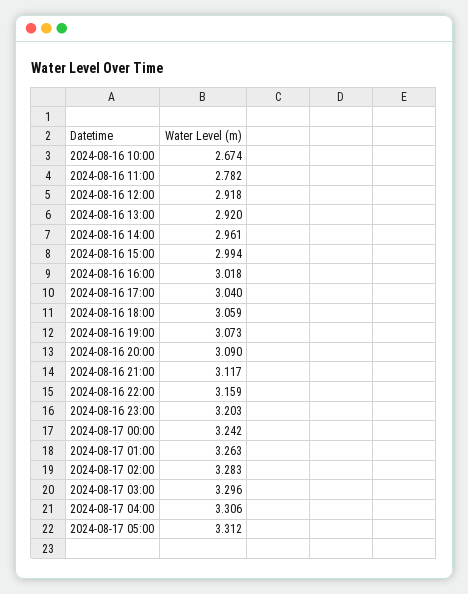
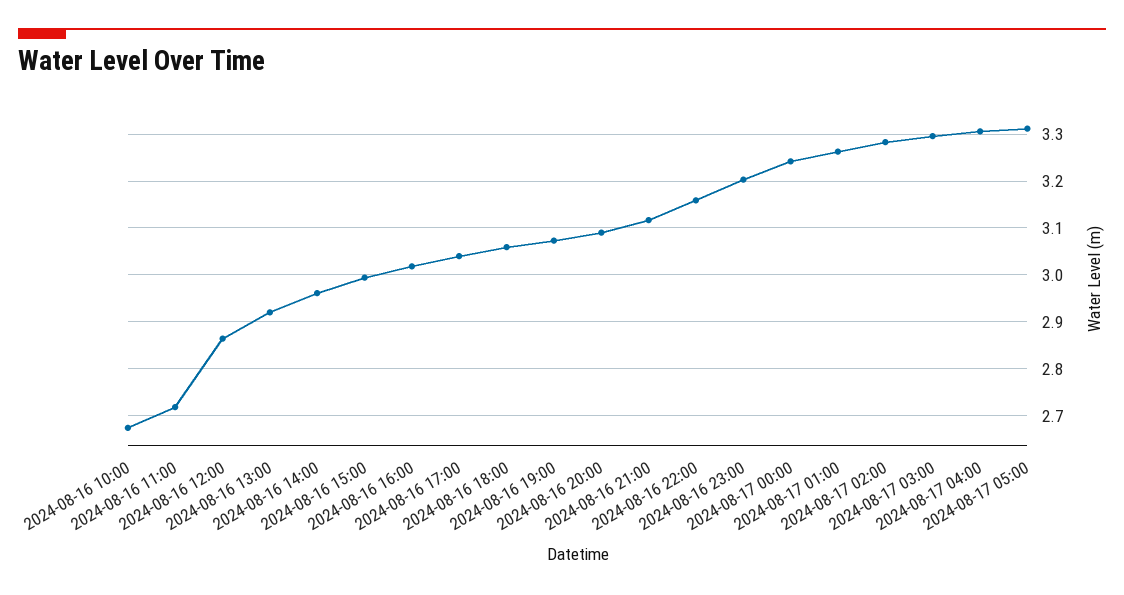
  {
    "2024-08-16 10:00": 2.674,
-   "2024-08-16 11:00": 2.782,
+   "2024-08-16 11:00": 2.72,
-   "2024-08-16 12:00": 2.918,
+   "2024-08-16 12:00": 2.86,
    "2024-08-16 13:00": 2.92,
    "2024-08-16 14:00": 2.961,
    "2024-08-16 15:00": 2.994,
    "2024-08-16 16:00": 3.018,
    "2024-08-16 17:00": 3.04,
    "2024-08-16 18:00": 3.059,
    "2024-08-16 19:00": 3.073,
    "2024-08-16 20:00": 3.09,
    "2024-08-16 21:00": 3.117,
    "2024-08-16 22:00": 3.159,
    "2024-08-16 23:00": 3.203,
    "2024-08-17 00:00": 3.242,
    "2024-08-17 01:00": 3.263,
    "2024-08-17 02:00": 3.283,
    "2024-08-17 03:00": 3.296,
    "2024-08-17 04:00": 3.306,
    "2024-08-17 05:00": 3.312
  }

